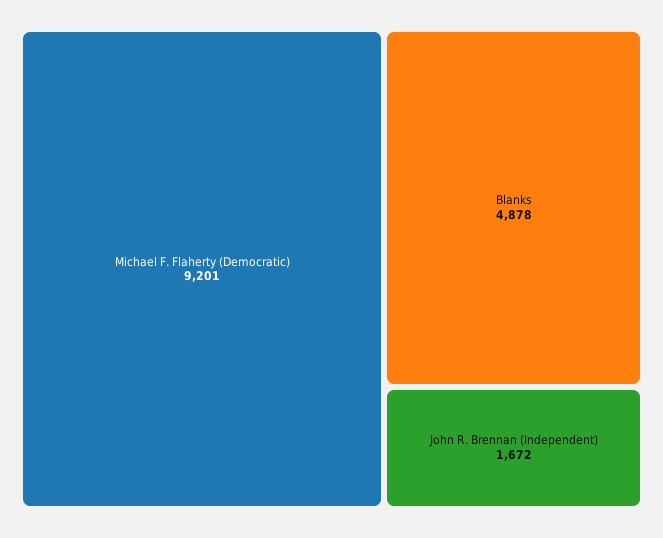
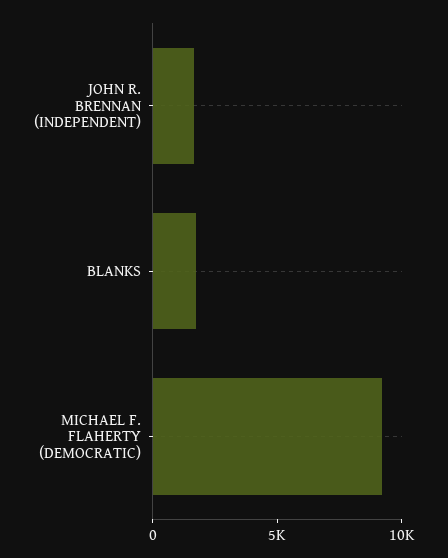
  {
    "Michael F. Flaherty (Democratic)": 9201,
-   "Blanks": 4878,
+   "Blanks": 2000,
    "John R. Brennan (Independent)": 1672
  }

